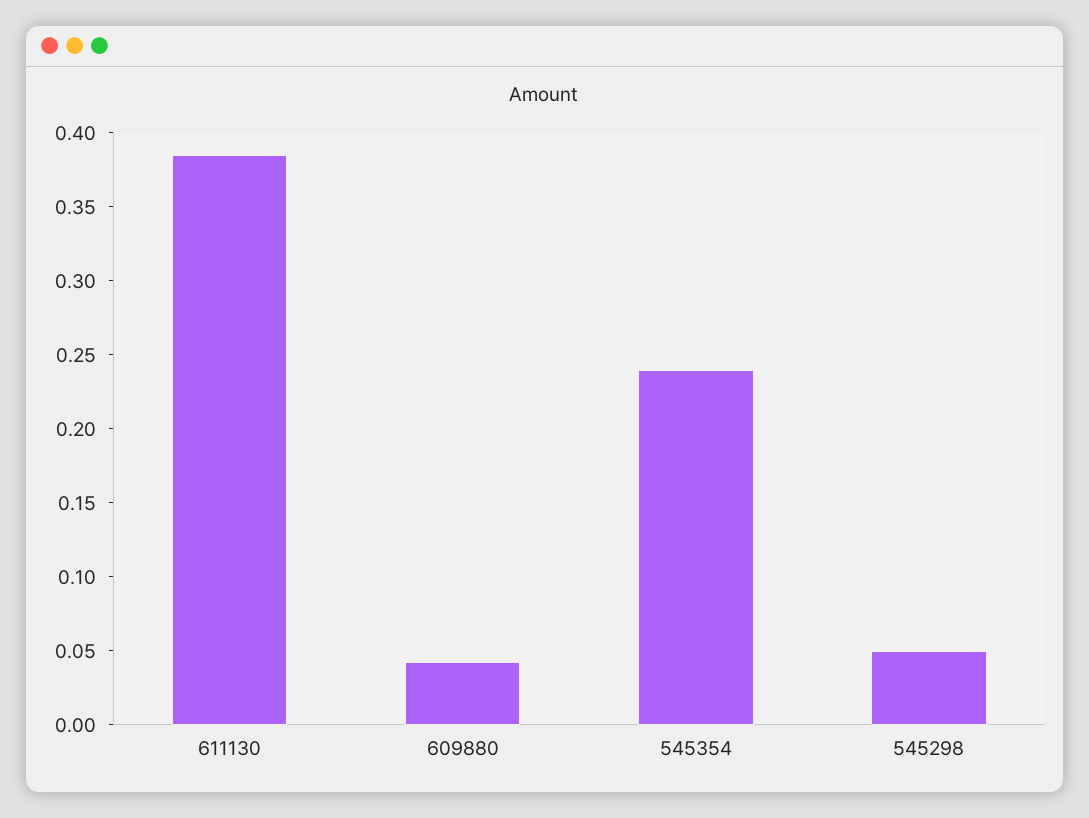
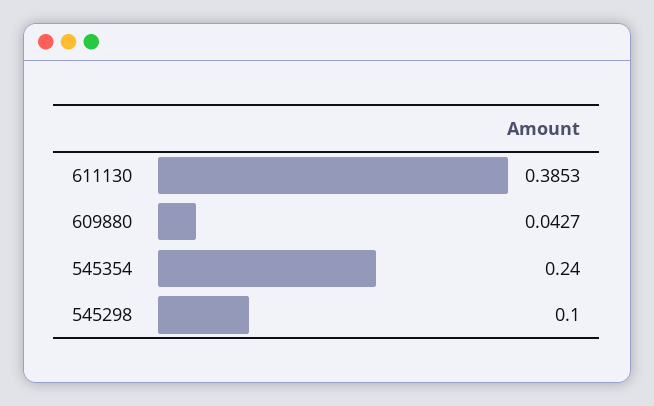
  {
    "611130": 0.3853,
    "609880": 0.0427,
    "545354": 0.24,
-   "545298": 0.05
+   "545298": 0.1
  }

